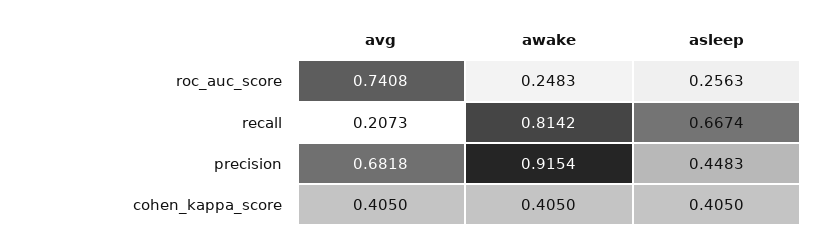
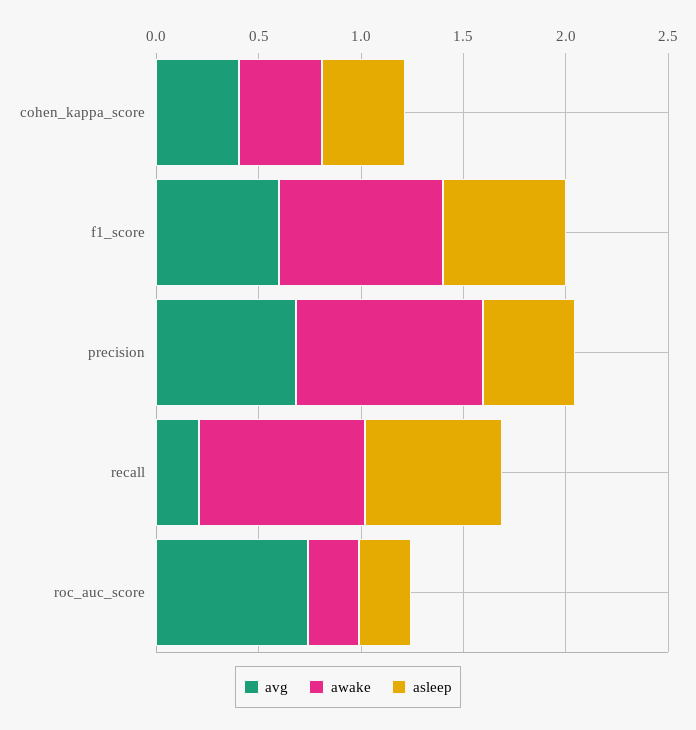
  {
    "avg": {
      "roc_auc_score": 0.7408,
      "recall": 0.2073,
      "precision": 0.6818,
-     "cohen_kappa_score": 0.405
+     "cohen_kappa_score": 0.405,
+     "f1_score": 0.6
    },
    "awake": {
      "roc_auc_score": 0.2483,
      "recall": 0.8142,
      "precision": 0.9154,
-     "cohen_kappa_score": 0.405
+     "cohen_kappa_score": 0.405,
+     "f1_score": 0.8
    },
    "asleep": {
      "roc_auc_score": 0.2563,
      "recall": 0.6674,
      "precision": 0.4483,
-     "cohen_kappa_score": 0.405
+     "cohen_kappa_score": 0.405,
+     "f1_score": 0.6
    }
  }

